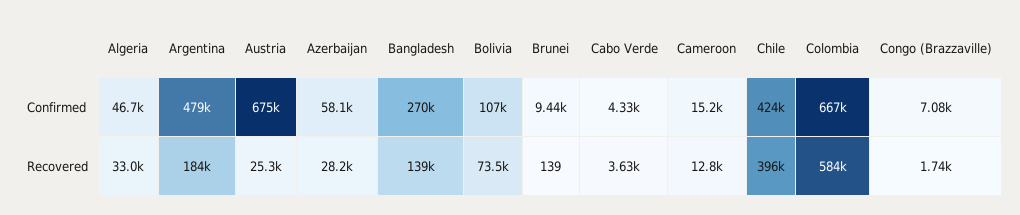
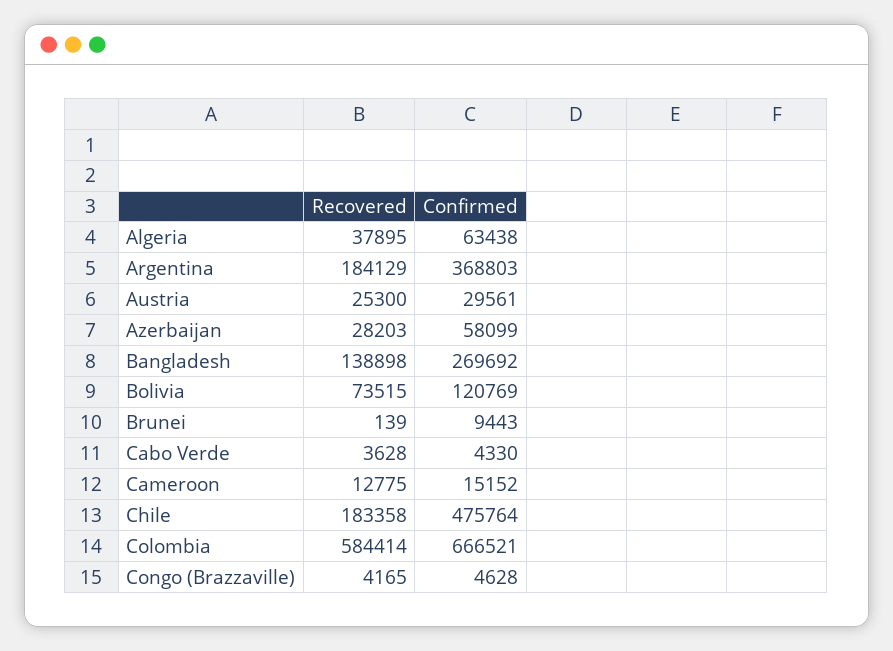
  {
    "Algeria": {
-     "Confirmed": 46700,
+     "Confirmed": 63438,
-     "Recovered": 33000
+     "Recovered": 37895
    },
    "Argentina": {
-     "Confirmed": 479000,
+     "Confirmed": 368803,
      "Recovered": 184129
    },
    "Austria": {
-     "Confirmed": 675000,
+     "Confirmed": 29561,
      "Recovered": 25300
    },
    "Azerbaijan": {
      "Confirmed": 58099,
      "Recovered": 28203
    },
    "Bangladesh": {
      "Confirmed": 269692,
      "Recovered": 138898
    },
    "Bolivia": {
-     "Confirmed": 107000,
+     "Confirmed": 120769,
      "Recovered": 73515
    },
    "Brunei": {
      "Confirmed": 9443,
      "Recovered": 139
    },
    "Cabo Verde": {
      "Confirmed": 4330,
      "Recovered": 3628
    },
    "Cameroon": {
      "Confirmed": 15152,
      "Recovered": 12775
    },
    "Chile": {
-     "Confirmed": 424000,
+     "Confirmed": 475764,
-     "Recovered": 396000
+     "Recovered": 183358
    },
    "Colombia": {
      "Confirmed": 666521,
      "Recovered": 584414
    },
    "Congo (Brazzaville)": {
-     "Confirmed": 7080,
+     "Confirmed": 4628,
-     "Recovered": 1740
+     "Recovered": 4165
    }
  }

